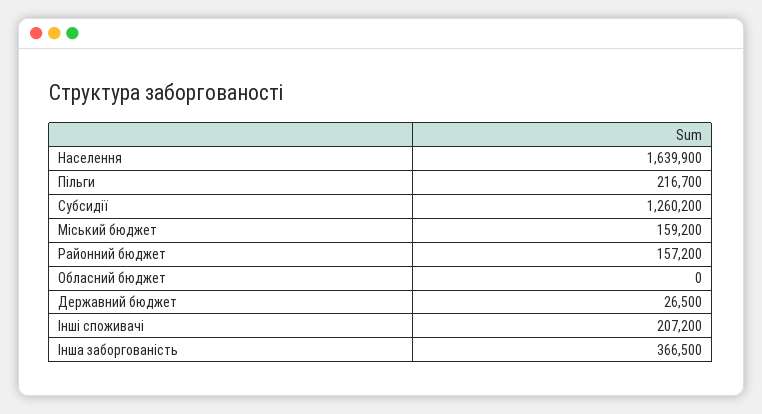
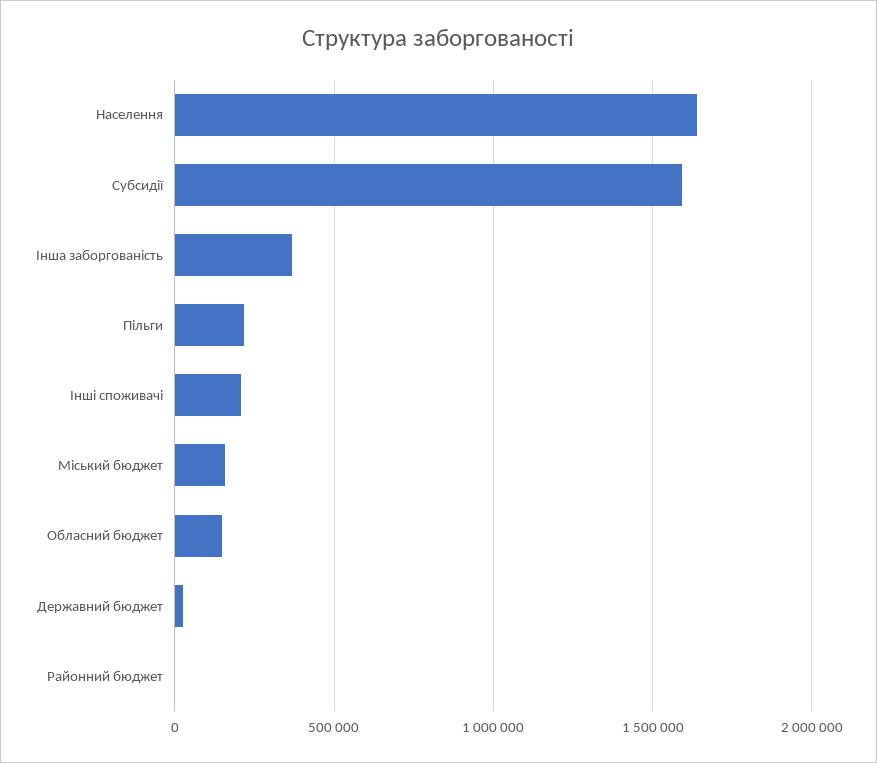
  {
    "Населення": 1639900,
    "Пільги": 216700,
-   "Субсидії": 1260200,
+   "Субсидії": 1600000,
    "Міський бюджет": 159200,
-   "Районний бюджет": 157200,
+   "Районний бюджет": 0,
-   "Обласний бюджет": 0,
+   "Обласний бюджет": 150000,
    "Державний бюджет": 26500,
    "Інші споживачі": 207200,
    "Інша заборгованість": 366500
  }

